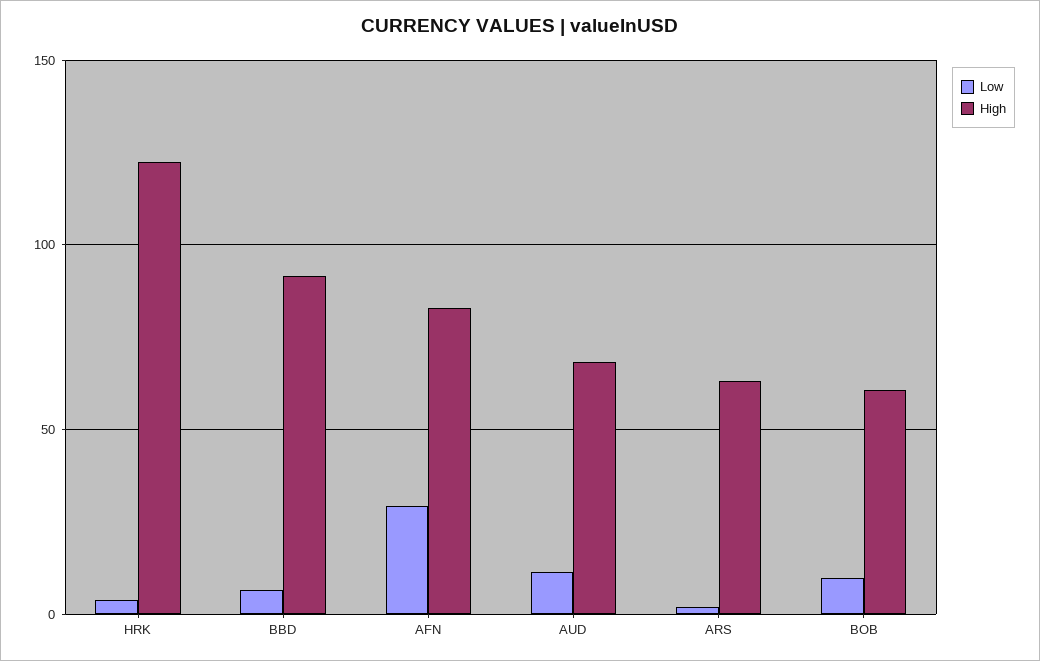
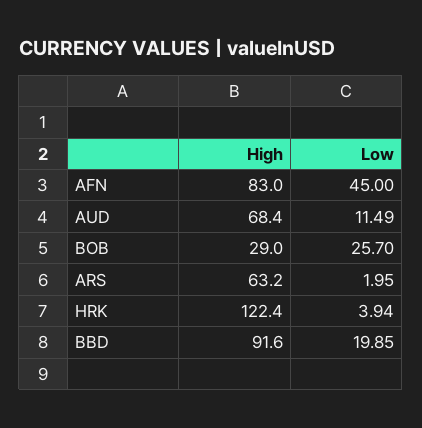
  {
    "Low": {
      "HRK": 3.94,
-     "BBD": 5,
+     "BBD": 19.85,
-     "AFN": 30,
+     "AFN": 45,
      "AUD": 11.49,
      "ARS": 1.95,
-     "BOB": 10
+     "BOB": 25.7
    },
    "High": {
      "HRK": 122.4,
      "BBD": 91.6,
      "AFN": 83,
      "AUD": 68.4,
      "ARS": 63.2,
-     "BOB": 60
+     "BOB": 29
    }
  }

